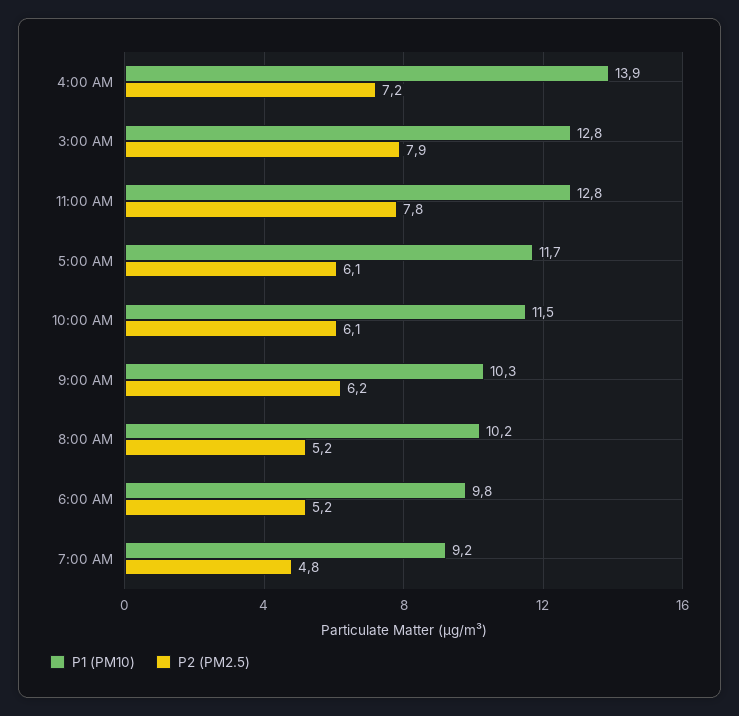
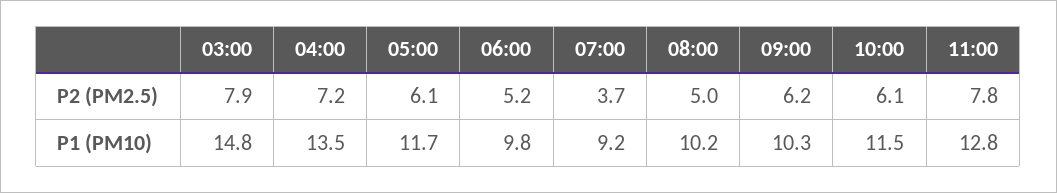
  {
    "P1 (PM10)": {
-     "4:00 AM": 13.9,
+     "4:00 AM": 13.5,
-     "3:00 AM": 12.8,
+     "3:00 AM": 14.8,
      "11:00 AM": 12.8,
      "5:00 AM": 11.7,
      "10:00 AM": 11.5,
      "9:00 AM": 10.3,
      "8:00 AM": 10.2,
      "6:00 AM": 9.8,
      "7:00 AM": 9.2
    },
    "P2 (PM2.5)": {
      "4:00 AM": 7.2,
      "3:00 AM": 7.9,
      "11:00 AM": 7.8,
      "5:00 AM": 6.1,
      "10:00 AM": 6.1,
      "9:00 AM": 6.2,
-     "8:00 AM": 5.2,
+     "8:00 AM": 5,
      "6:00 AM": 5.2,
-     "7:00 AM": 4.8
+     "7:00 AM": 3.7
    }
  }

